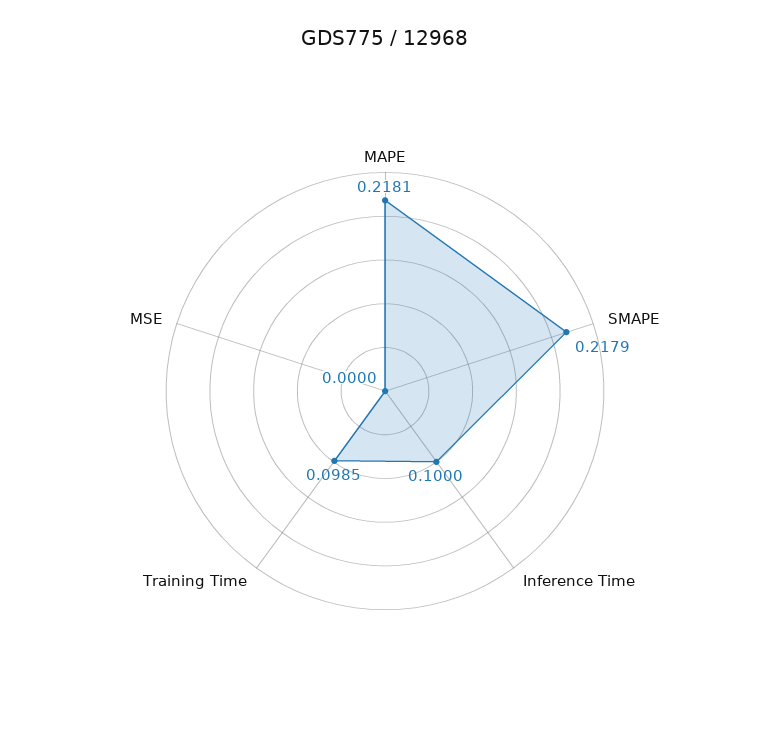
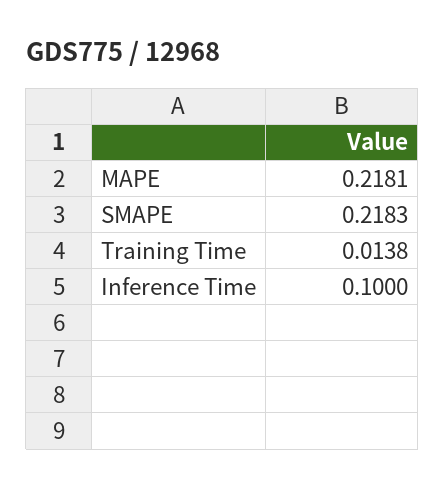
  {
    "MAPE": 0.2181,
-   "SMAPE": 0.2179,
+   "SMAPE": 0.2183,
    "Inference Time": 0.1,
-   "Training Time": 0.0985,
+   "Training Time": 0.0138
-   "MSE": 0
  }

